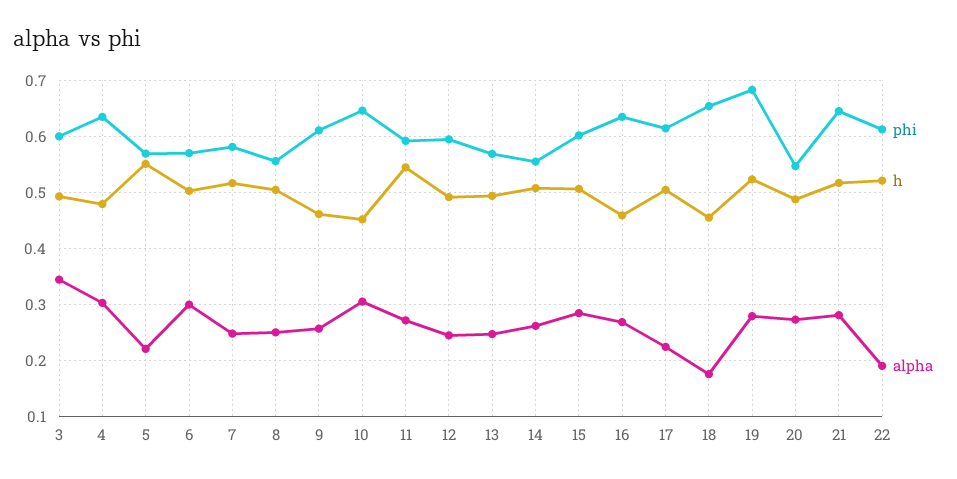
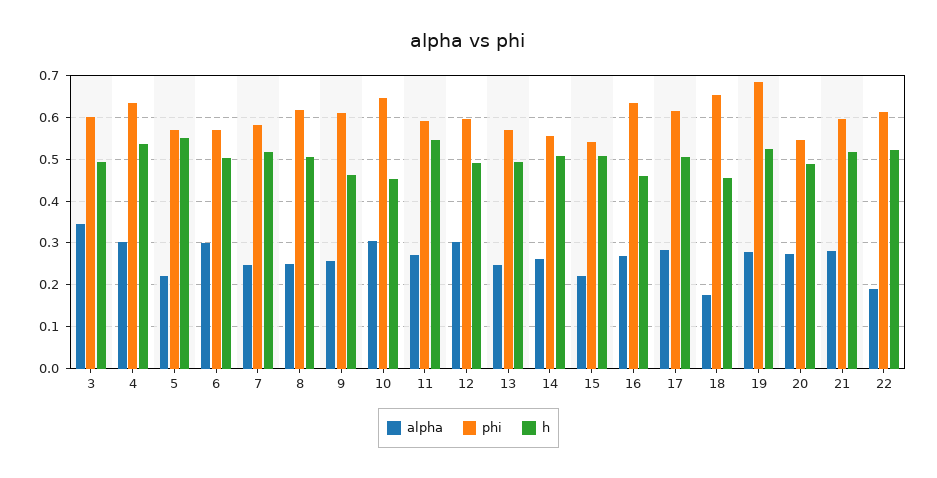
  {
    "phi": {
      "3": 0.6,
      "4": 0.64,
      "5": 0.56,
      "6": 0.58,
      "7": 0.58,
-     "8": 0.56,
+     "8": 0.62,
      "9": 0.62,
      "10": 0.64,
      "11": 0.6,
      "12": 0.6,
      "13": 0.56,
      "14": 0.56,
-     "15": 0.6,
+     "15": 0.54,
      "16": 0.64,
      "17": 0.62,
      "18": 0.66,
      "19": 0.68,
      "20": 0.54,
-     "21": 0.64,
+     "21": 0.6,
      "22": 0.62
    },
    "h": {
      "3": 0.5,
-     "4": 0.48,
+     "4": 0.54,
      "5": 0.56,
      "6": 0.5,
      "7": 0.52,
      "8": 0.5,
      "9": 0.46,
      "10": 0.46,
      "11": 0.54,
      "12": 0.5,
      "13": 0.5,
      "14": 0.5,
      "15": 0.5,
      "16": 0.46,
      "17": 0.5,
      "18": 0.46,
      "19": 0.52,
      "20": 0.48,
      "21": 0.52,
      "22": 0.52
    },
    "alpha": {
      "3": 0.34,
      "4": 0.3,
      "5": 0.22,
      "6": 0.3,
      "7": 0.24,
      "8": 0.24,
      "9": 0.26,
      "10": 0.3,
      "11": 0.28,
-     "12": 0.24,
+     "12": 0.3,
      "13": 0.24,
      "14": 0.26,
-     "15": 0.28,
+     "15": 0.22,
      "16": 0.26,
-     "17": 0.22,
+     "17": 0.28,
      "18": 0.18,
      "19": 0.28,
      "20": 0.28,
      "21": 0.28,
      "22": 0.2
    }
  }

